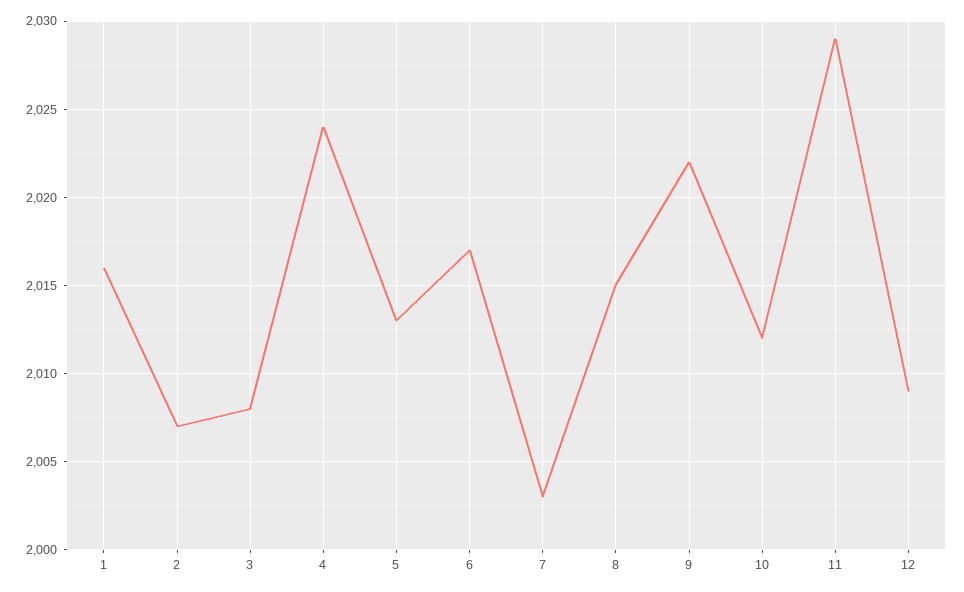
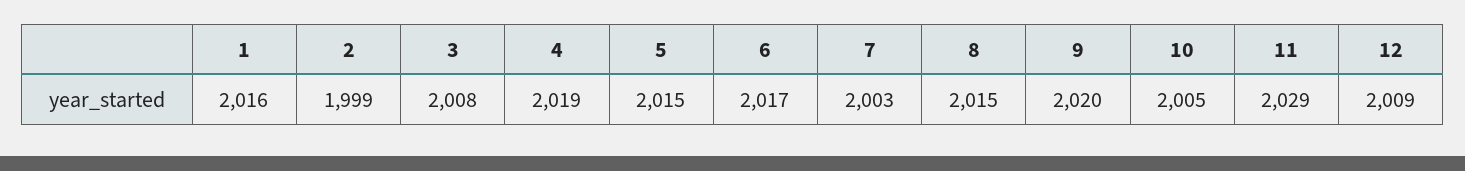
  {
    "1": 2016,
-   "2": 2007,
+   "2": 1999,
    "3": 2008,
-   "4": 2024,
+   "4": 2019,
-   "5": 2013,
+   "5": 2015,
    "6": 2017,
    "7": 2003,
    "8": 2015,
-   "9": 2022,
+   "9": 2020,
-   "10": 2012,
+   "10": 2005,
    "11": 2029,
    "12": 2009
  }

